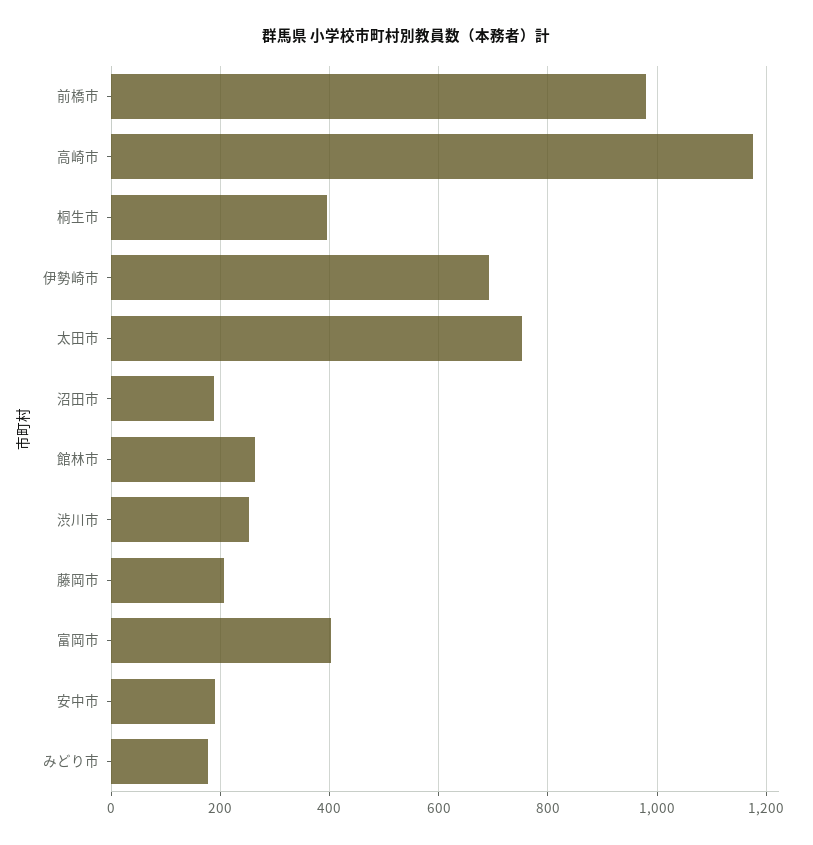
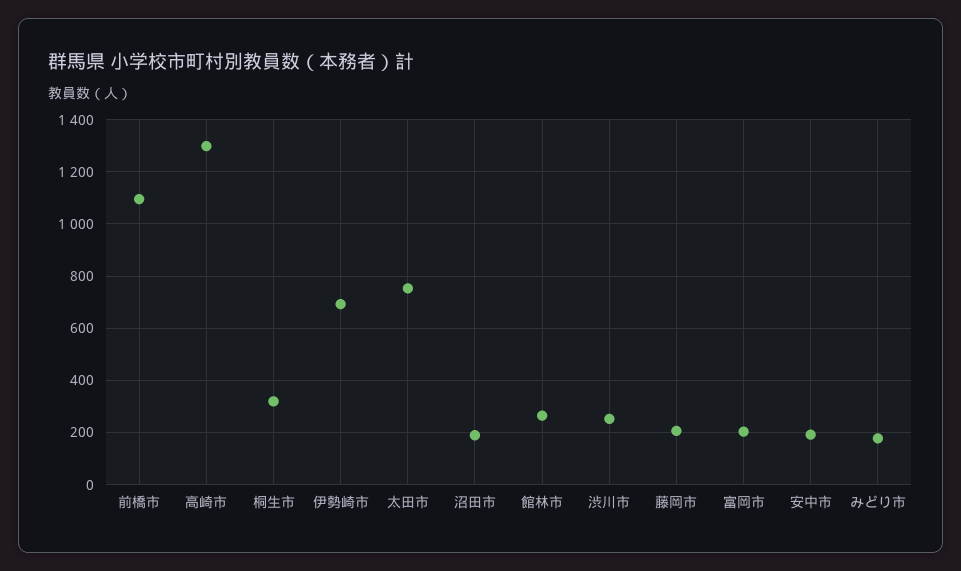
  {
-   "前橋市": 980,
+   "前橋市": 1100,
-   "高崎市": 1180,
+   "高崎市": 1300,
-   "桐生市": 400,
+   "桐生市": 325,
    "伊勢崎市": 700,
    "太田市": 760,
    "沼田市": 180,
    "館林市": 260,
    "渋川市": 260,
    "藤岡市": 200,
-   "富岡市": 400,
+   "富岡市": 200,
    "安中市": 200,
    "みどり市": 180
  }

